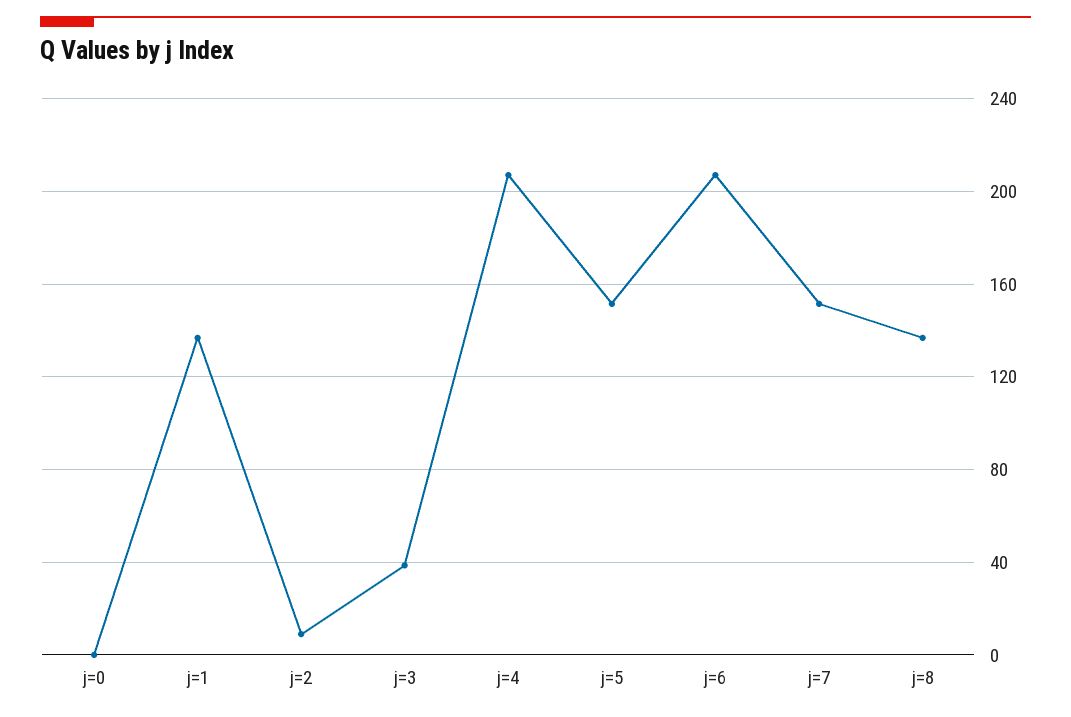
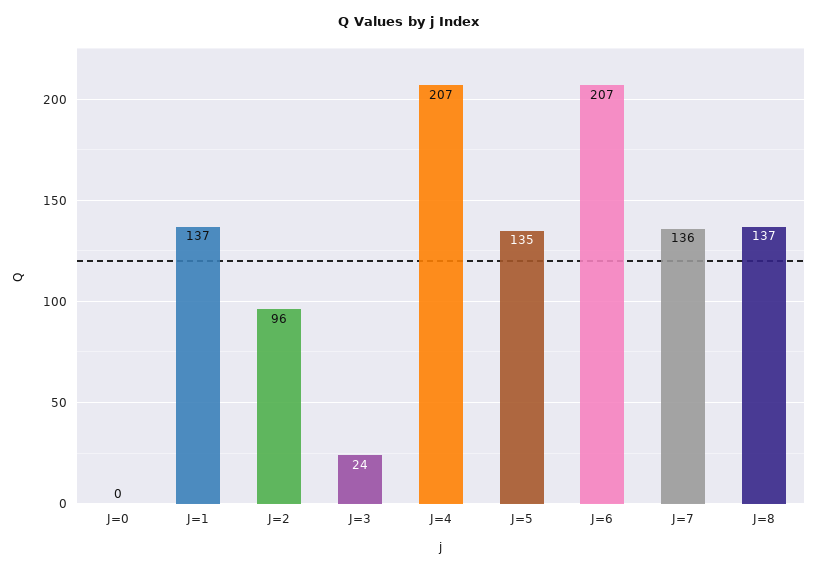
  {
    "j=0": 0,
    "j=1": 137,
-   "j=2": 10,
+   "j=2": 96,
-   "j=3": 40,
+   "j=3": 24,
    "j=4": 207,
-   "j=5": 150,
+   "j=5": 135,
    "j=6": 207,
-   "j=7": 150,
+   "j=7": 136,
    "j=8": 137
  }

